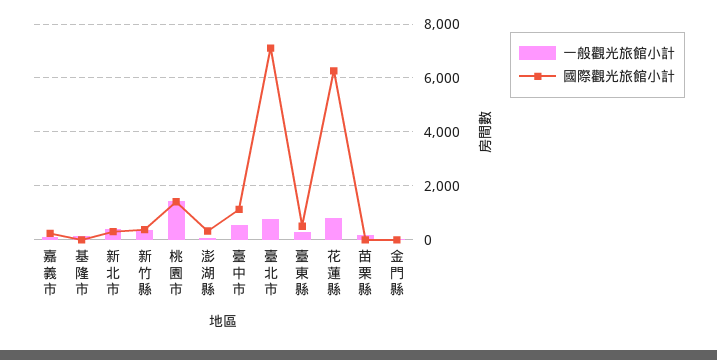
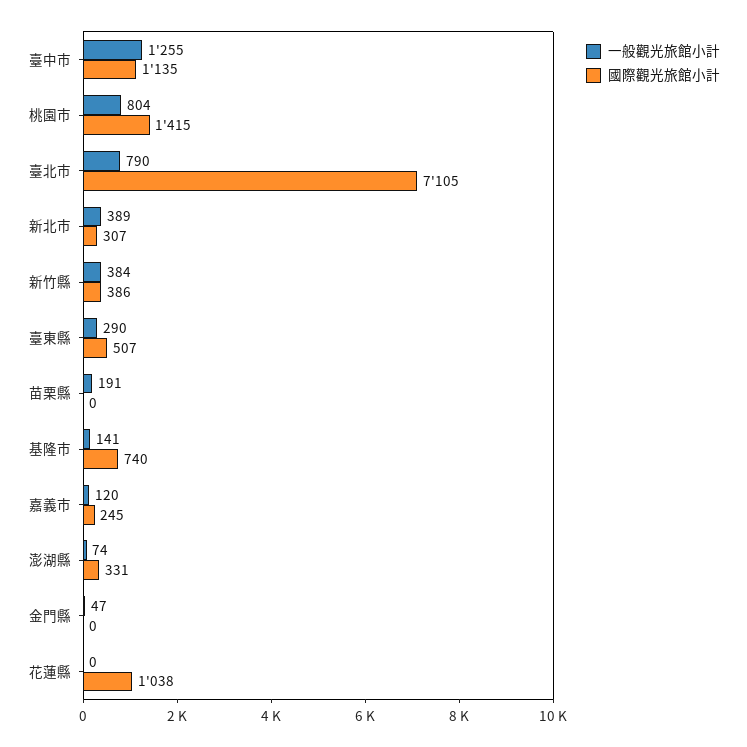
  {
    "一般觀光旅館小計": {
      "嘉義市": 120,
      "基隆市": 141,
      "新北市": 389,
      "新竹縣": 384,
-     "桃園市": 1500,
+     "桃園市": 804,
      "澎湖縣": 74,
-     "臺中市": 500,
+     "臺中市": 1255,
      "臺北市": 790,
      "臺東縣": 290,
-     "花蓮縣": 750,
+     "花蓮縣": 0,
      "苗栗縣": 191,
      "金門縣": 47
    },
    "國際觀光旅館小計": {
      "嘉義市": 245,
-     "基隆市": 0,
+     "基隆市": 740,
      "新北市": 307,
      "新竹縣": 386,
      "桃園市": 1415,
      "澎湖縣": 331,
      "臺中市": 1135,
      "臺北市": 7105,
      "臺東縣": 507,
-     "花蓮縣": 6250,
+     "花蓮縣": 1038,
      "苗栗縣": 0,
      "金門縣": 0
    }
  }

